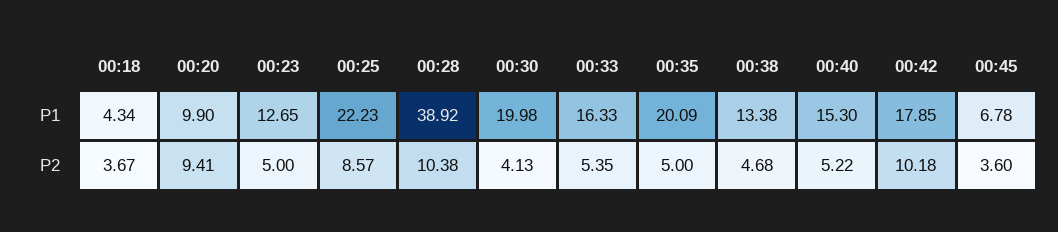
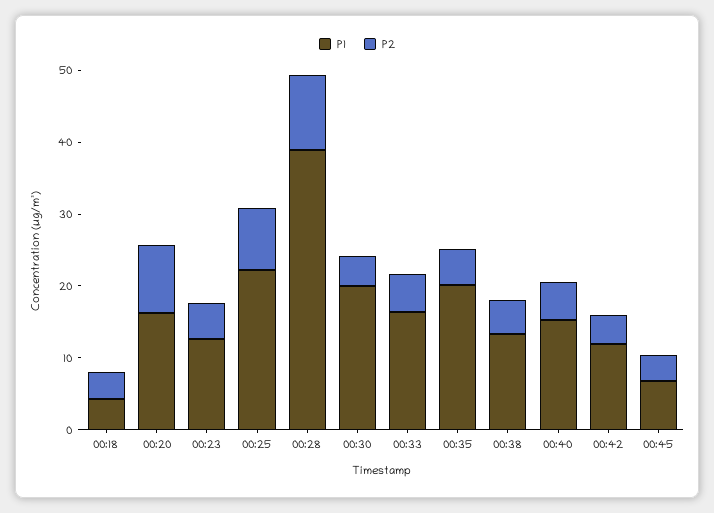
  {
    "P1": {
      "00:18": 4.34,
-     "00:20": 9.9,
+     "00:20": 16,
      "00:23": 12.65,
      "00:25": 22.23,
      "00:28": 38.92,
      "00:30": 19.98,
      "00:33": 16.33,
      "00:35": 20.09,
      "00:38": 13.38,
      "00:40": 15.3,
-     "00:42": 17.85,
+     "00:42": 12,
      "00:45": 6.78
    },
    "P2": {
      "00:18": 3.67,
      "00:20": 9.41,
      "00:23": 5,
      "00:25": 8.57,
      "00:28": 10.38,
      "00:30": 4.13,
      "00:33": 5.35,
      "00:35": 5,
      "00:38": 4.68,
      "00:40": 5.22,
-     "00:42": 10.18,
+     "00:42": 4,
      "00:45": 3.6
    }
  }

